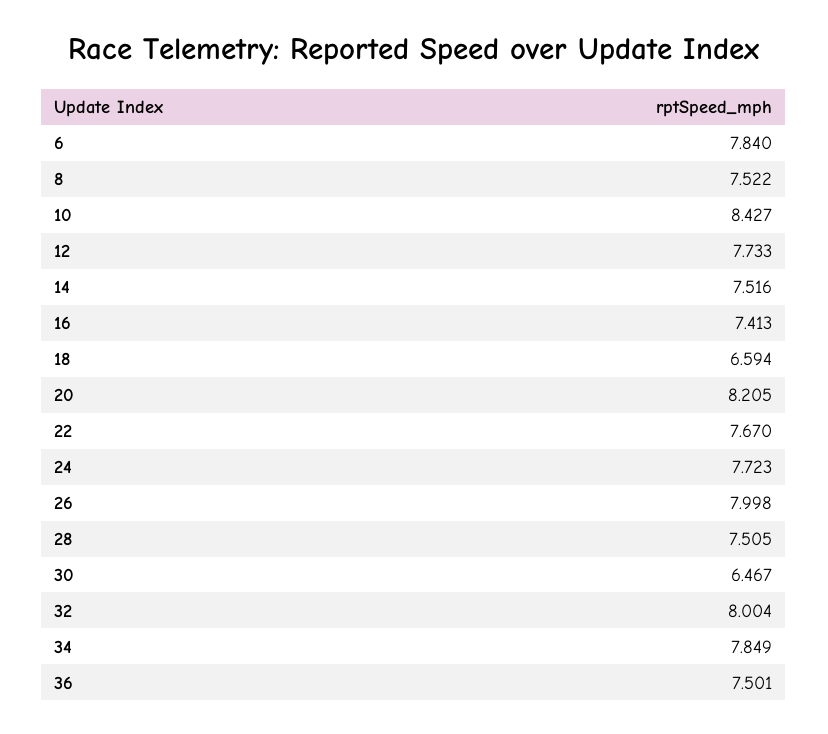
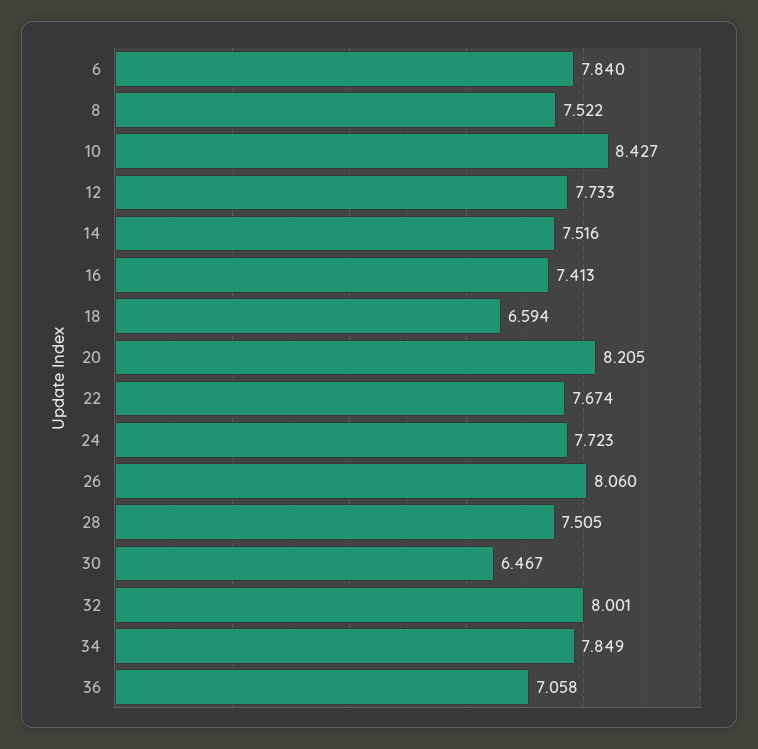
  {
    "6": 7.84,
    "8": 7.522,
    "10": 8.427,
    "12": 7.733,
    "14": 7.516,
    "16": 7.413,
    "18": 6.594,
    "20": 8.205,
-   "22": 7.67,
+   "22": 7.674,
    "24": 7.723,
-   "26": 7.998,
+   "26": 8.06,
    "28": 7.505,
    "30": 6.467,
-   "32": 8.004,
+   "32": 8.001,
    "34": 7.849,
-   "36": 7.501
+   "36": 7.058
  }

